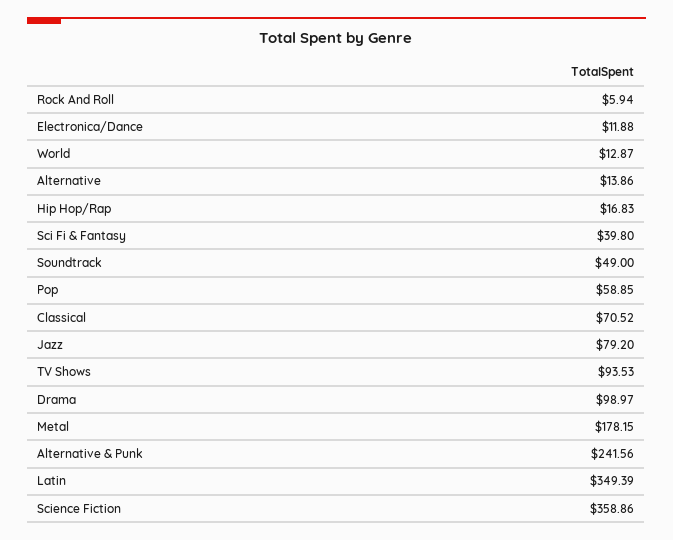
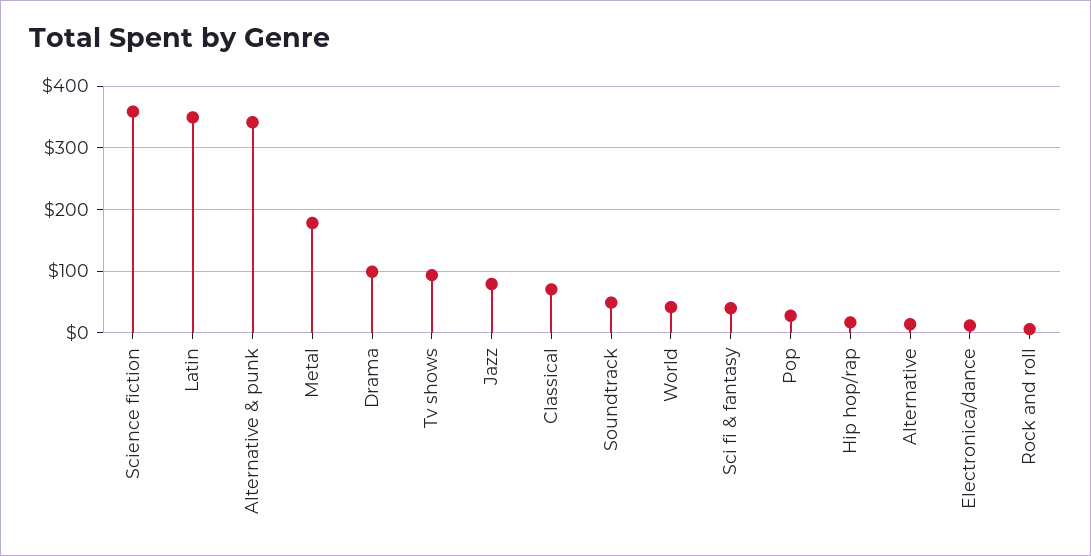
  {
    "Rock And Roll": 5.94,
    "Electronica/Dance": 11.88,
-   "World": 12.87,
+   "World": 40,
    "Alternative": 13.86,
    "Hip Hop/Rap": 16.83,
    "Sci Fi & Fantasy": 39.8,
    "Soundtrack": 49,
-   "Pop": 58.85,
+   "Pop": 30,
    "Classical": 70.52,
    "Jazz": 79.2,
    "TV Shows": 93.53,
    "Drama": 98.97,
    "Metal": 178.15,
-   "Alternative & Punk": 241.56,
+   "Alternative & Punk": 340,
    "Latin": 349.39,
    "Science Fiction": 358.86
  }

